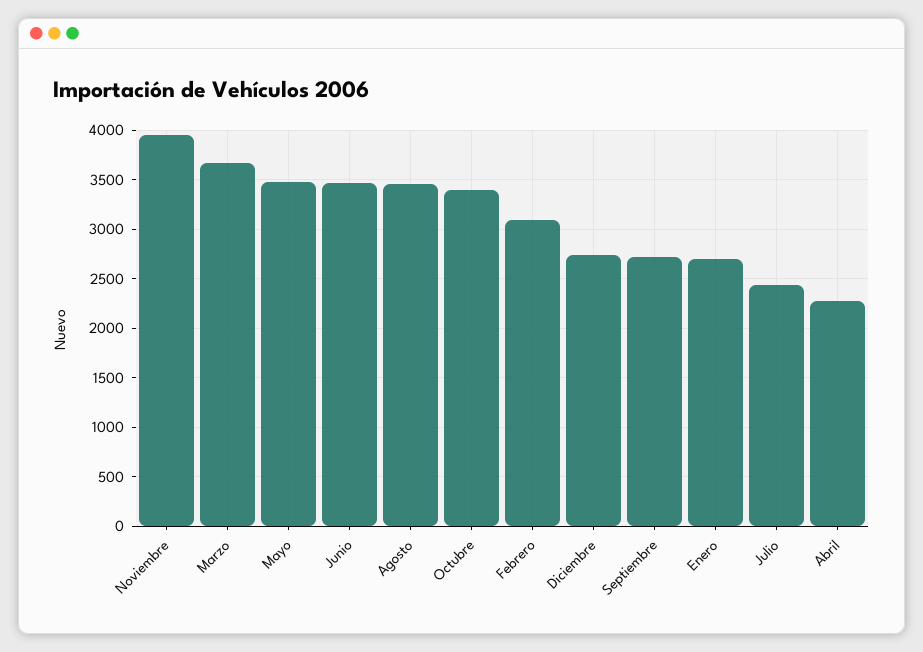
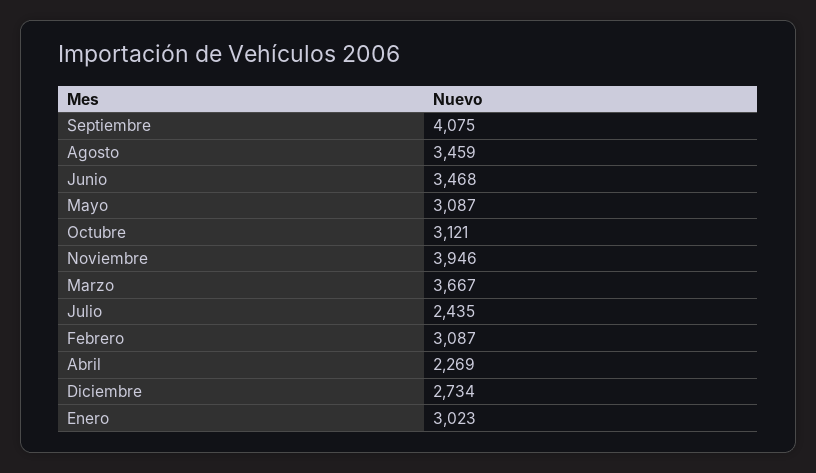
  {
    "Noviembre": 3946,
    "Marzo": 3667,
-   "Mayo": 3500,
+   "Mayo": 3087,
    "Junio": 3468,
    "Agosto": 3459,
-   "Octubre": 3400,
+   "Octubre": 3121,
    "Febrero": 3087,
    "Diciembre": 2734,
-   "Septiembre": 2700,
+   "Septiembre": 4075,
-   "Enero": 2700,
+   "Enero": 3023,
    "Julio": 2435,
    "Abril": 2269
  }

